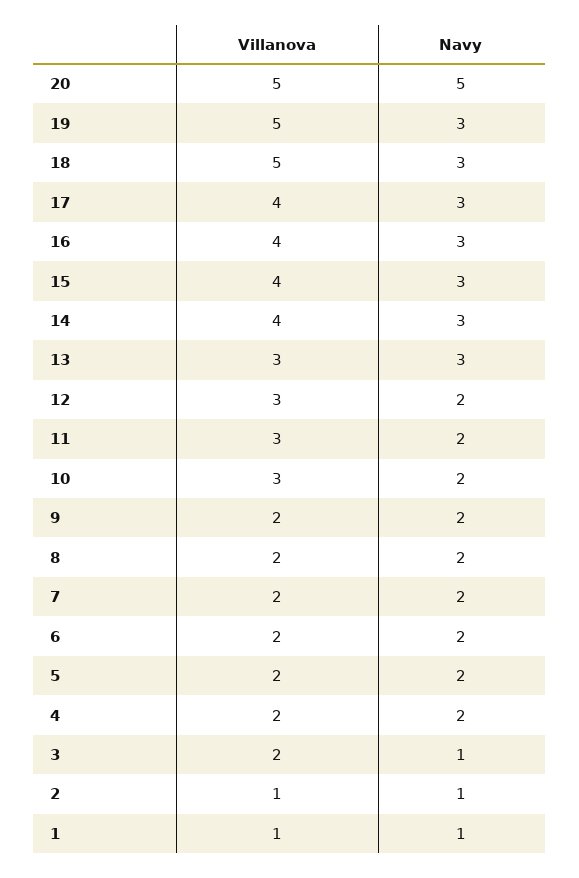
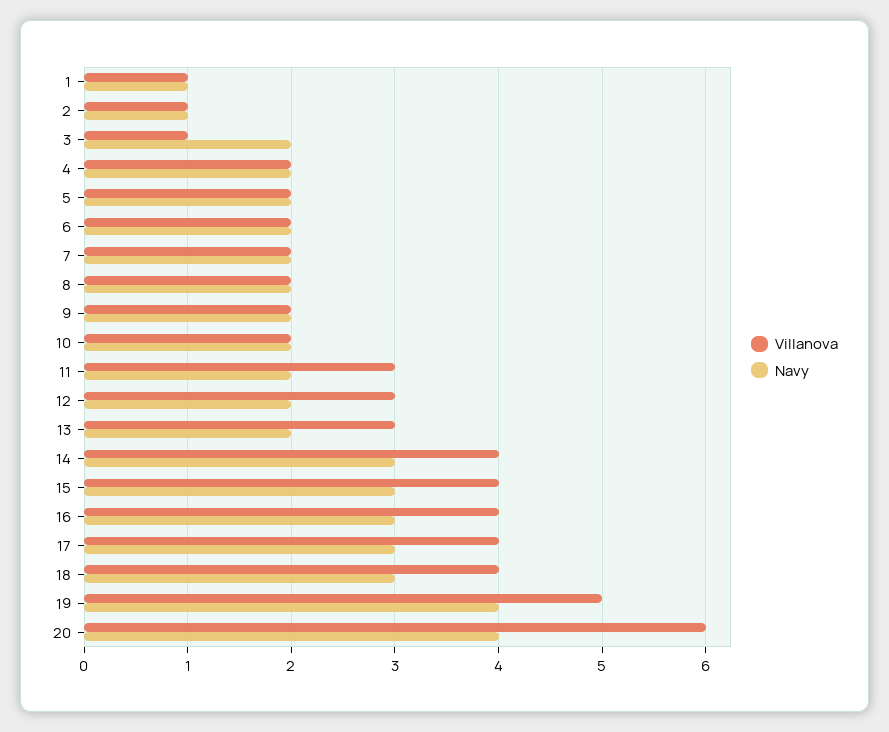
  {
    "Villanova": {
-     "20": 5,
+     "20": 6,
      "19": 5,
-     "18": 5,
+     "18": 4,
      "17": 4,
      "16": 4,
      "15": 4,
      "14": 4,
      "13": 3,
      "12": 3,
      "11": 3,
-     "10": 3,
+     "10": 2,
      "9": 2,
      "8": 2,
      "7": 2,
      "6": 2,
      "5": 2,
      "4": 2,
-     "3": 2,
+     "3": 1,
      "2": 1,
      "1": 1
    },
    "Navy": {
-     "20": 5,
+     "20": 4,
-     "19": 3,
+     "19": 4,
      "18": 3,
      "17": 3,
      "16": 3,
      "15": 3,
      "14": 3,
-     "13": 3,
+     "13": 2,
      "12": 2,
      "11": 2,
      "10": 2,
      "9": 2,
      "8": 2,
      "7": 2,
      "6": 2,
      "5": 2,
      "4": 2,
-     "3": 1,
+     "3": 2,
      "2": 1,
      "1": 1
    }
  }

